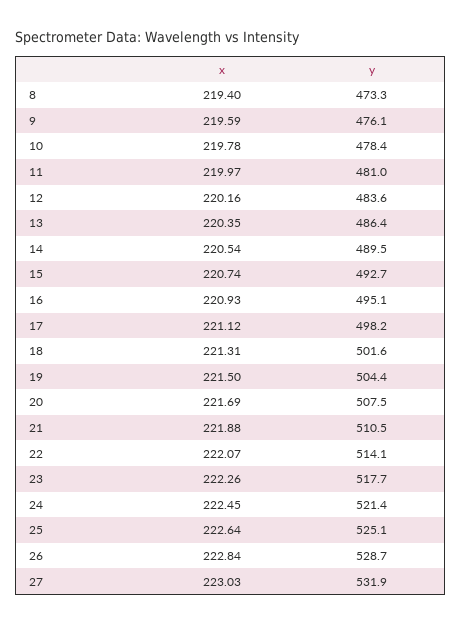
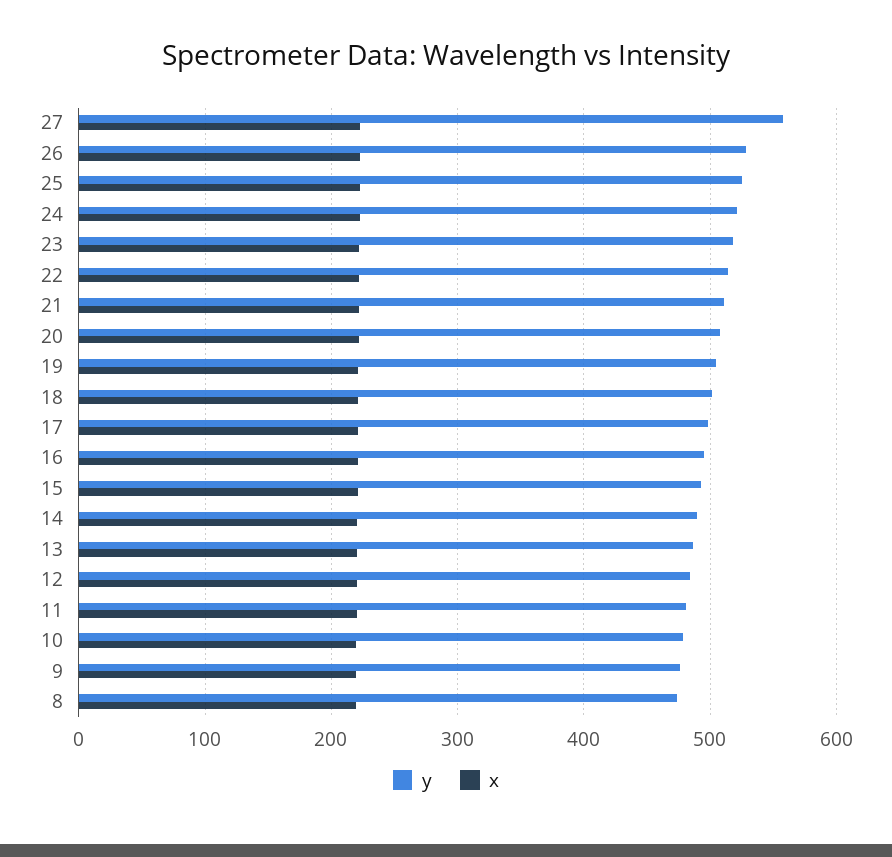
  {
    "x": {
      "8": 219.4,
      "9": 219.59,
      "10": 219.78,
      "11": 219.97,
      "12": 220.16,
      "13": 220.35,
      "14": 220.54,
      "15": 220.74,
      "16": 220.93,
      "17": 221.12,
      "18": 221.31,
      "19": 221.5,
      "20": 221.69,
      "21": 221.88,
      "22": 222.07,
      "23": 222.26,
      "24": 222.45,
      "25": 222.64,
      "26": 222.84,
      "27": 223.03
    },
    "y": {
      "8": 473.3,
      "9": 476.1,
      "10": 478.4,
      "11": 481,
      "12": 483.6,
      "13": 486.4,
      "14": 489.5,
      "15": 492.7,
      "16": 495.1,
      "17": 498.2,
      "18": 501.6,
      "19": 504.4,
      "20": 507.5,
      "21": 510.5,
      "22": 514.1,
      "23": 517.7,
      "24": 521.4,
      "25": 525.1,
      "26": 528.7,
-     "27": 531.9
+     "27": 560
    }
  }

